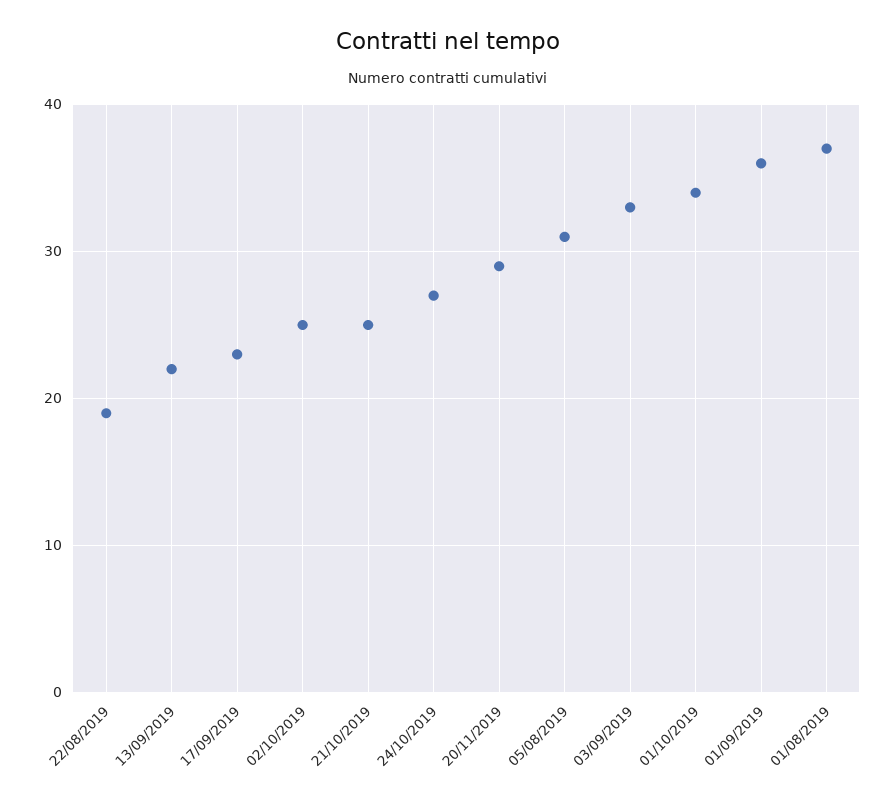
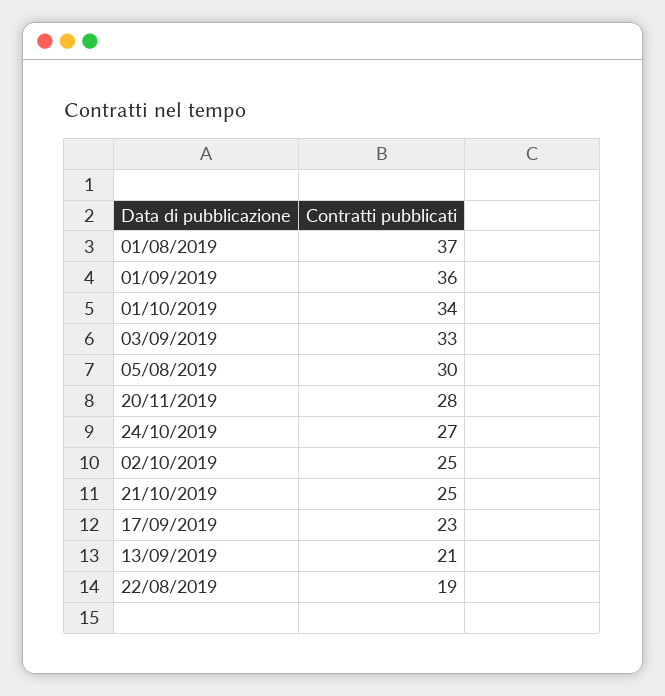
  {
    "22/08/2019": 19,
-   "13/09/2019": 22,
+   "13/09/2019": 21,
    "17/09/2019": 23,
    "02/10/2019": 25,
    "21/10/2019": 25,
    "24/10/2019": 27,
-   "20/11/2019": 29,
+   "20/11/2019": 28,
-   "05/08/2019": 31,
+   "05/08/2019": 30,
    "03/09/2019": 33,
    "01/10/2019": 34,
    "01/09/2019": 36,
    "01/08/2019": 37
  }

